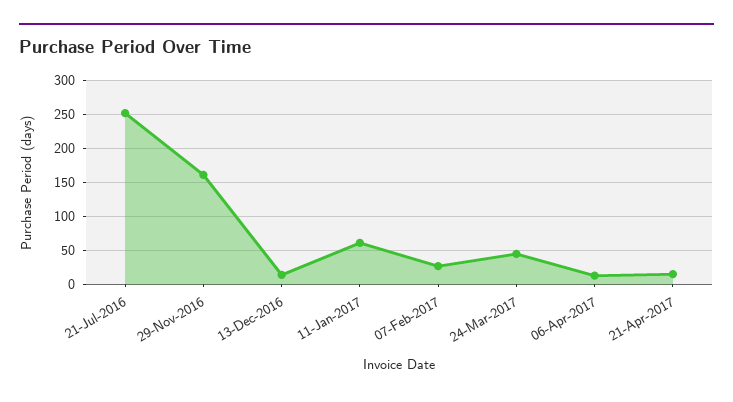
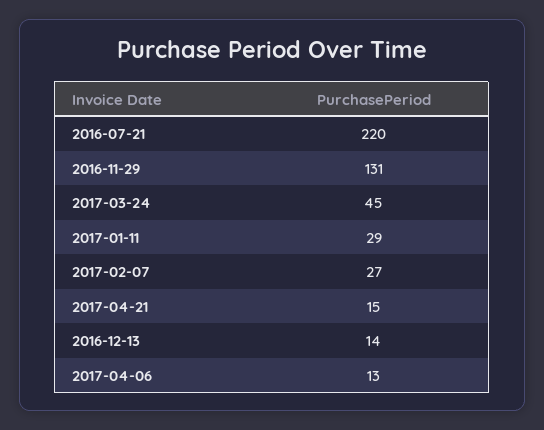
  {
-   "21-Jul-2016": 250,
+   "21-Jul-2016": 220,
-   "29-Nov-2016": 160,
+   "29-Nov-2016": 131,
    "13-Dec-2016": 14,
-   "11-Jan-2017": 60,
+   "11-Jan-2017": 29,
    "07-Feb-2017": 27,
    "24-Mar-2017": 45,
    "06-Apr-2017": 13,
    "21-Apr-2017": 15
  }

